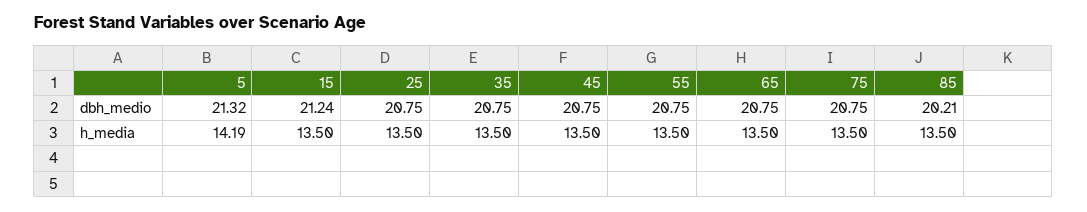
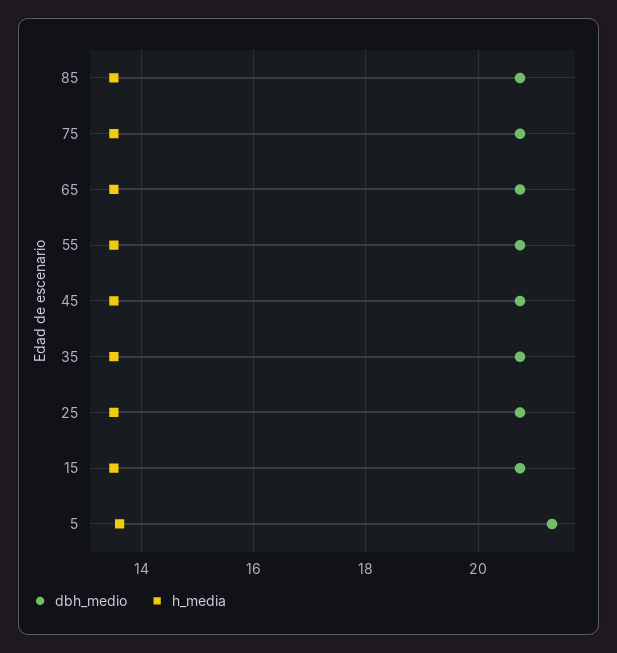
  {
    "dbh_medio": {
      "5": 21.32,
-     "15": 21.24,
+     "15": 20.8,
      "25": 20.75,
      "35": 20.75,
      "45": 20.75,
      "55": 20.75,
      "65": 20.75,
      "75": 20.75,
-     "85": 20.21
+     "85": 20.8
    },
    "h_media": {
-     "5": 14.19,
+     "5": 13.6,
      "15": 13.5,
      "25": 13.5,
      "35": 13.5,
      "45": 13.5,
      "55": 13.5,
      "65": 13.5,
      "75": 13.5,
      "85": 13.5
    }
  }

